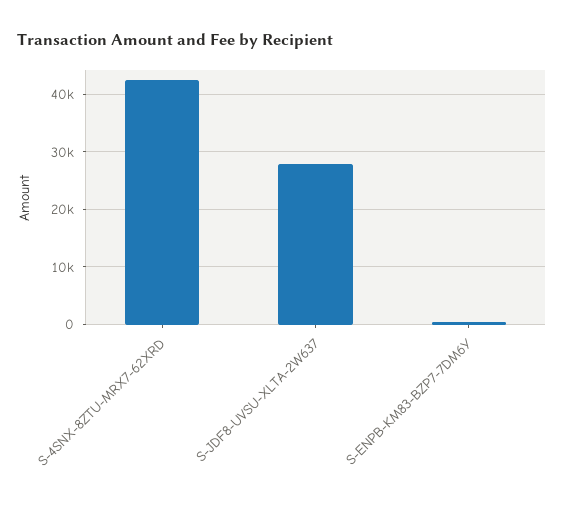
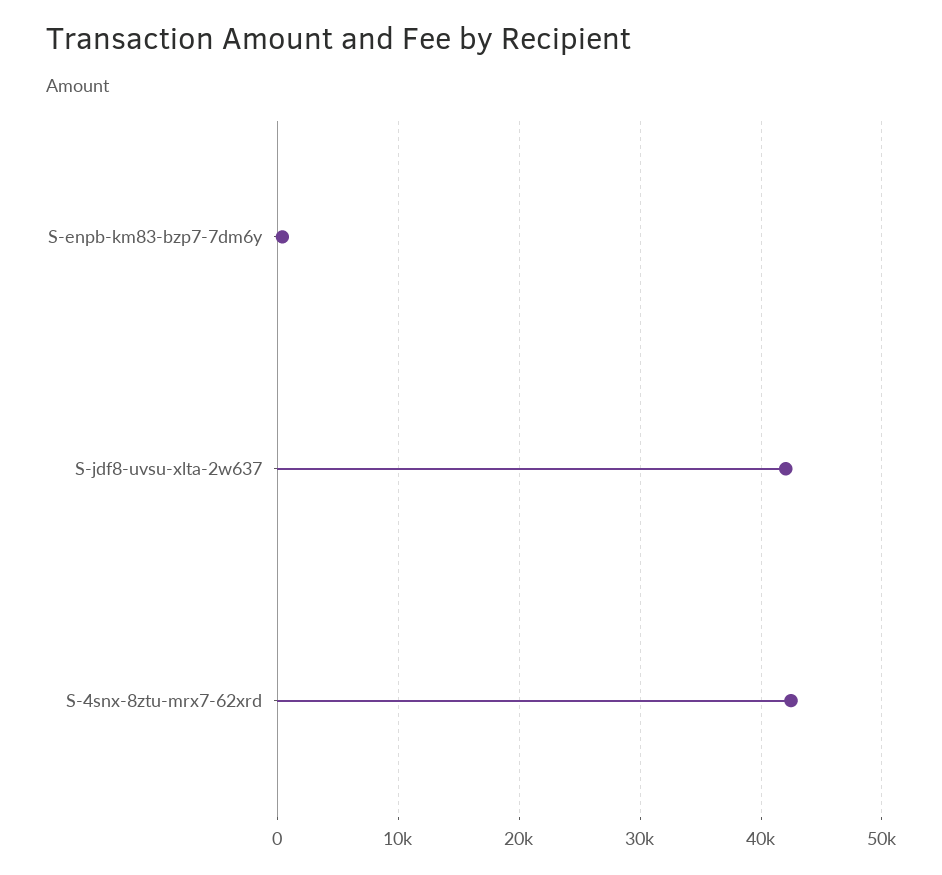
  {
    "S-4SNX-8ZTU-MRX7-62XRD": 42000,
-   "S-JDF8-UVSU-XLTA-2W637": 28000,
+   "S-JDF8-UVSU-XLTA-2W637": 42000,
    "S-ENPB-KM83-BZP7-7DM6Y": 0
  }

